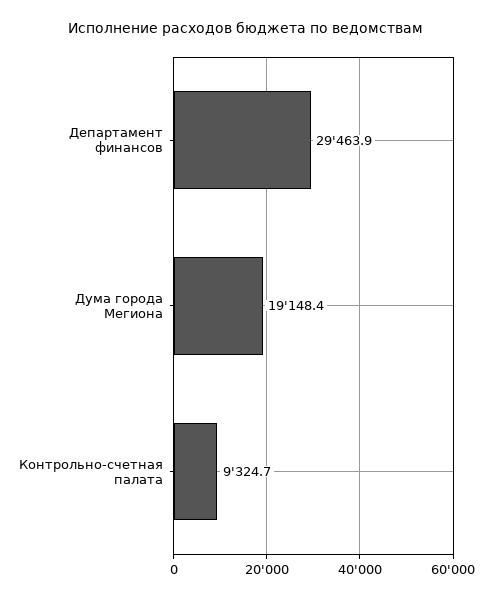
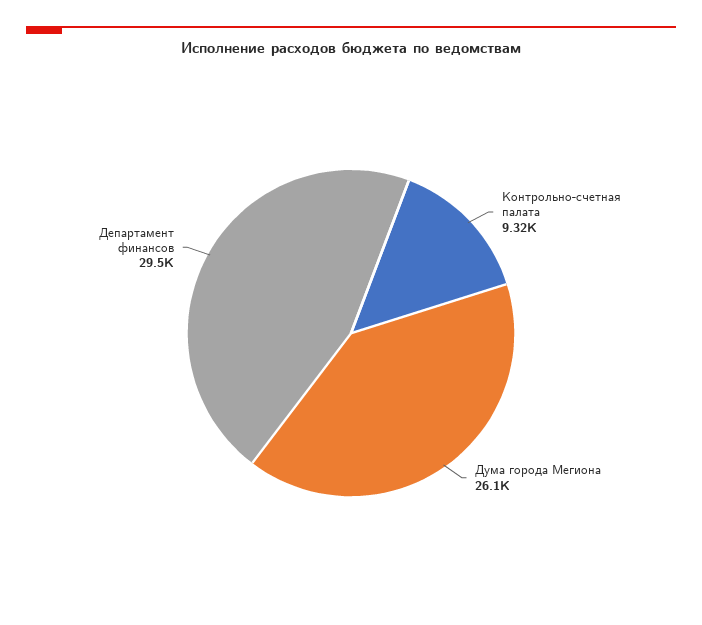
  {
    "Департамент финансов": 29463.9,
-   "Дума города Мегиона": 19148.4,
+   "Дума города Мегиона": 26100,
    "Контрольно-счетная палата": 9324.7
  }

